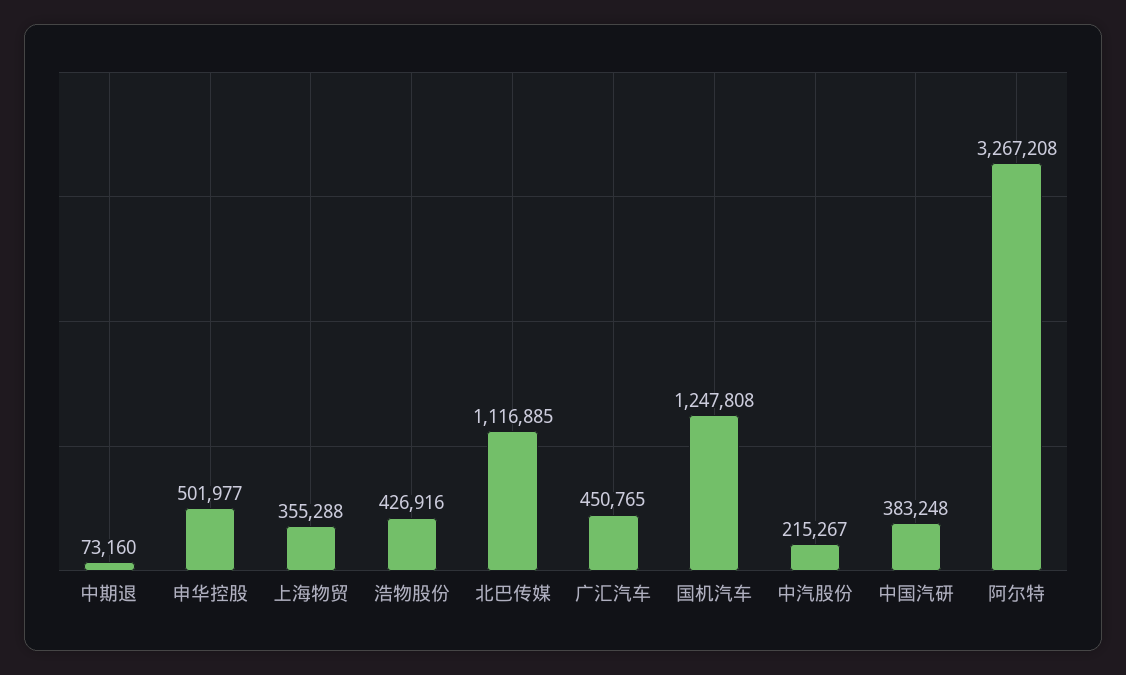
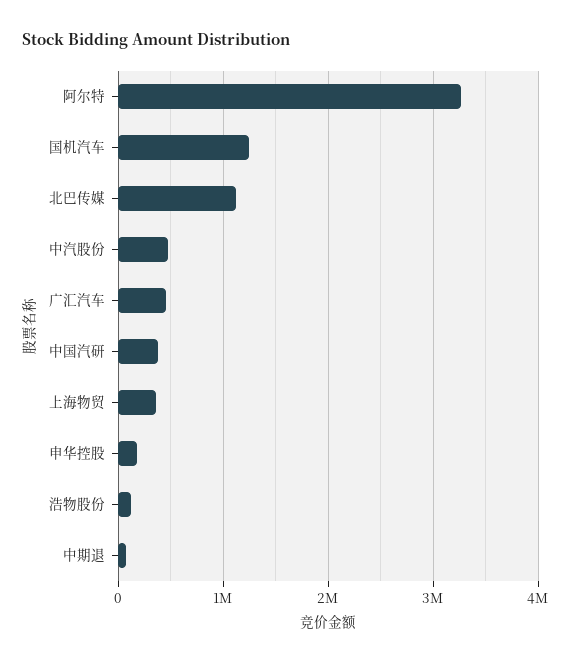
  {
    "中期退": 73160,
-   "申华控股": 501977,
+   "申华控股": 200000,
    "上海物贸": 355288,
-   "浩物股份": 426916,
+   "浩物股份": 100000,
    "北巴传媒": 1116885,
    "广汇汽车": 450765,
    "国机汽车": 1247808,
-   "中汽股份": 215267,
+   "中汽股份": 500000,
    "中国汽研": 383248,
    "阿尔特": 3267208
  }

